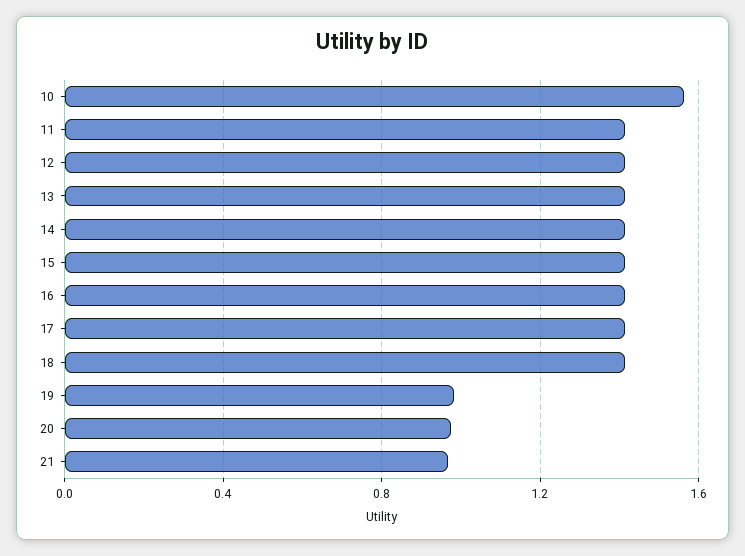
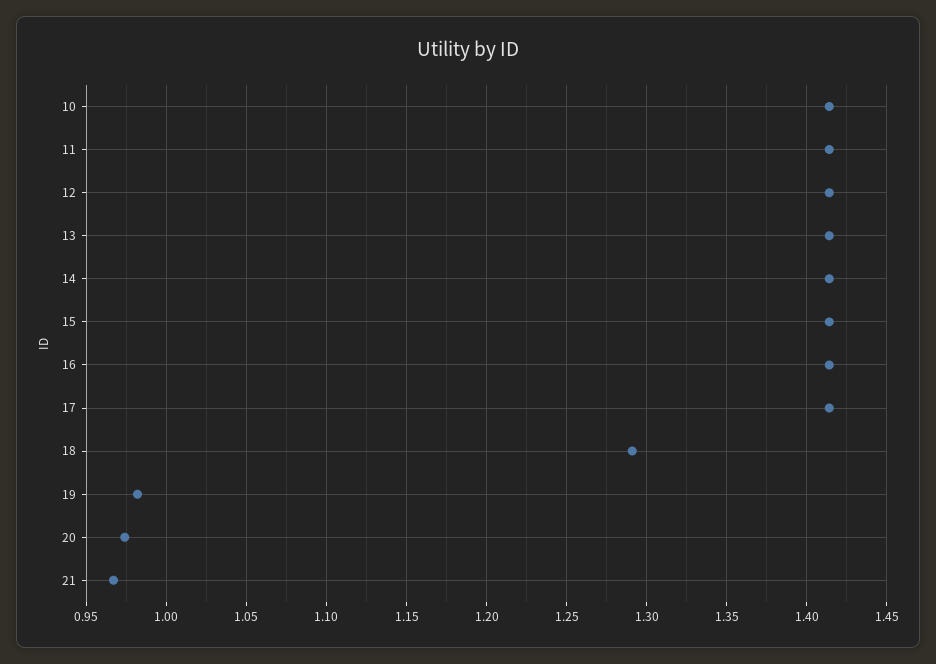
  {
-   "10": 1.55,
+   "10": 1.415,
    "11": 1.415,
    "12": 1.415,
    "13": 1.415,
    "14": 1.415,
    "15": 1.415,
    "16": 1.415,
    "17": 1.415,
-   "18": 1.4,
+   "18": 1.29,
    "19": 0.98,
    "20": 0.975,
    "21": 0.965
  }

